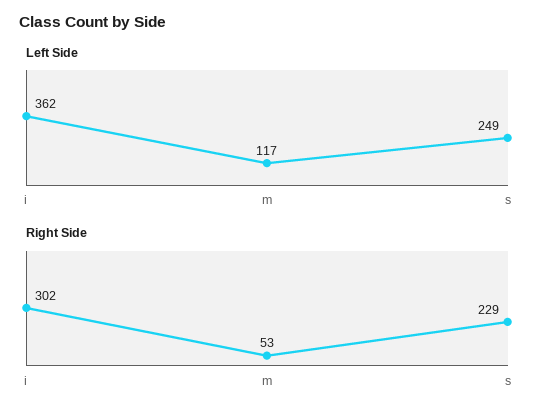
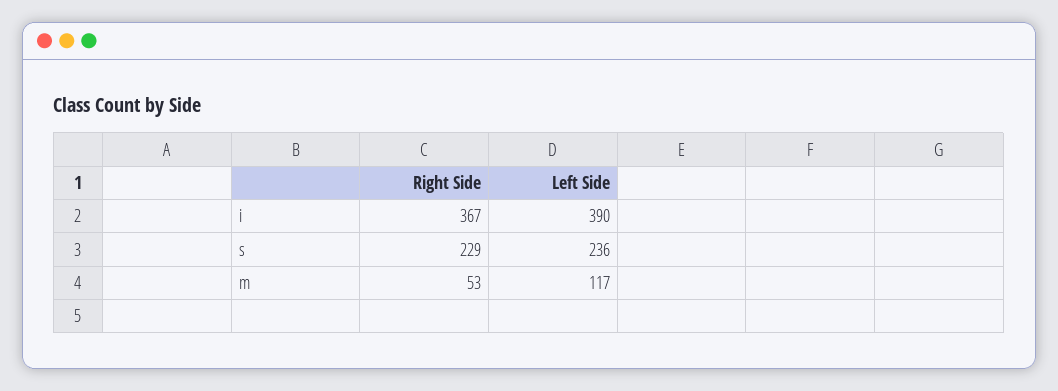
  {
    "Left Side": {
-     "i": 362,
+     "i": 390,
      "m": 117,
-     "s": 249
+     "s": 236
    },
    "Right Side": {
-     "i": 302,
+     "i": 367,
      "m": 53,
      "s": 229
    }
  }

